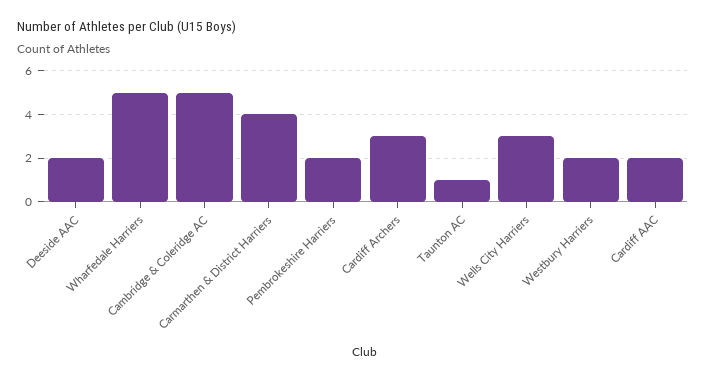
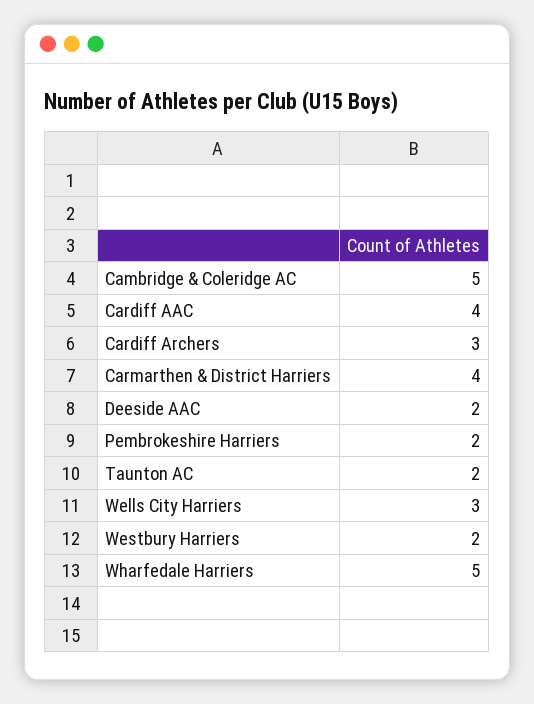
  {
    "Deeside AAC": 2,
    "Wharfedale Harriers": 5,
    "Cambridge & Coleridge AC": 5,
    "Carmarthen & District Harriers": 4,
    "Pembrokeshire Harriers": 2,
    "Cardiff Archers": 3,
-   "Taunton AC": 1,
+   "Taunton AC": 2,
    "Wells City Harriers": 3,
    "Westbury Harriers": 2,
-   "Cardiff AAC": 2
+   "Cardiff AAC": 4
  }

